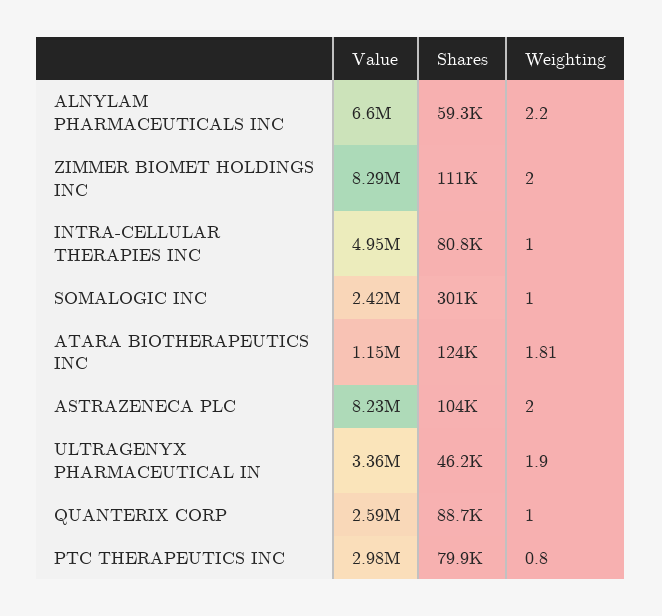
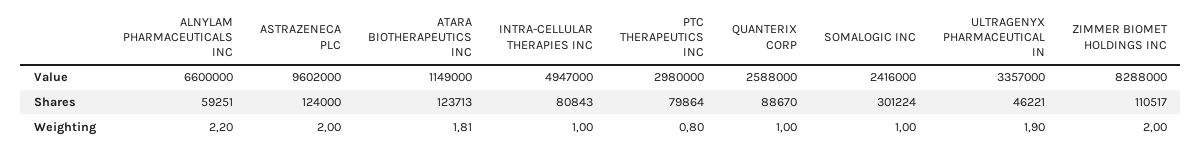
  {
    "Value": {
      "ALNYLAM PHARMACEUTICALS INC": 6600000,
      "ZIMMER BIOMET HOLDINGS INC": 8288000,
      "INTRA-CELLULAR THERAPIES INC": 4947000,
      "SOMALOGIC INC": 2416000,
      "ATARA BIOTHERAPEUTICS INC": 1149000,
-     "ASTRAZENECA PLC": 8230000,
+     "ASTRAZENECA PLC": 9602000,
      "ULTRAGENYX PHARMACEUTICAL IN": 3357000,
      "QUANTERIX CORP": 2588000,
      "PTC THERAPEUTICS INC": 2980000
    },
    "Shares": {
      "ALNYLAM PHARMACEUTICALS INC": 59251,
      "ZIMMER BIOMET HOLDINGS INC": 110517,
      "INTRA-CELLULAR THERAPIES INC": 80843,
      "SOMALOGIC INC": 301224,
      "ATARA BIOTHERAPEUTICS INC": 123713,
-     "ASTRAZENECA PLC": 104000,
+     "ASTRAZENECA PLC": 124000,
      "ULTRAGENYX PHARMACEUTICAL IN": 46221,
      "QUANTERIX CORP": 88670,
      "PTC THERAPEUTICS INC": 79864
    },
    "Weighting": {
      "ALNYLAM PHARMACEUTICALS INC": 2.2,
      "ZIMMER BIOMET HOLDINGS INC": 2,
      "INTRA-CELLULAR THERAPIES INC": 1,
      "SOMALOGIC INC": 1,
      "ATARA BIOTHERAPEUTICS INC": 1.81,
      "ASTRAZENECA PLC": 2,
      "ULTRAGENYX PHARMACEUTICAL IN": 1.9,
      "QUANTERIX CORP": 1,
      "PTC THERAPEUTICS INC": 0.8
    }
  }

